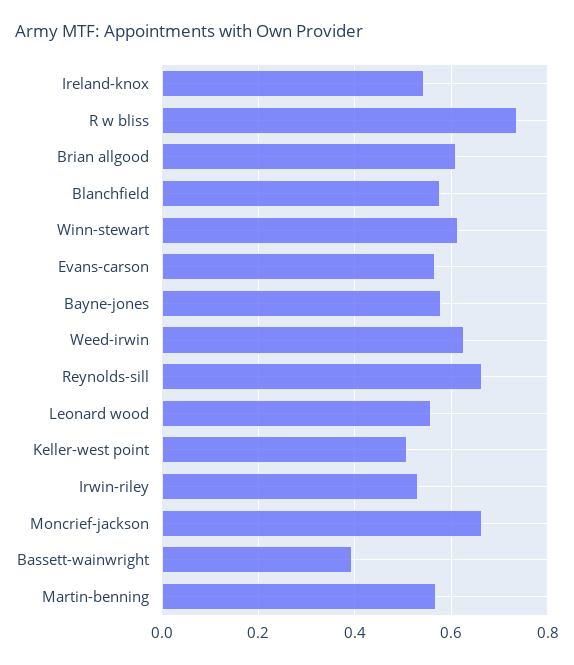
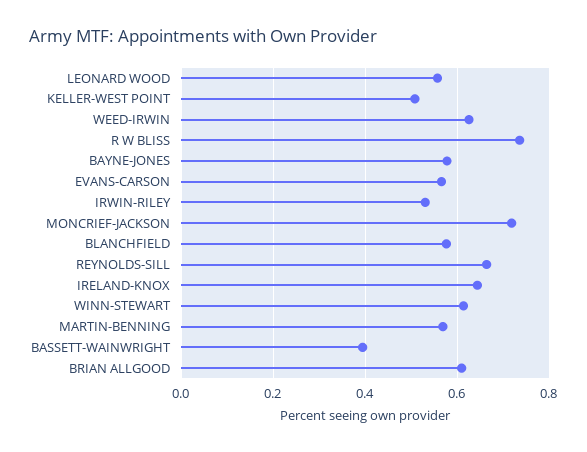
  {
-   "Ireland-knox": 0.54,
+   "Ireland-knox": 0.64,
    "R w bliss": 0.74,
    "Brian allgood": 0.6,
    "Blanchfield": 0.58,
    "Winn-stewart": 0.62,
    "Evans-carson": 0.56,
    "Bayne-jones": 0.58,
    "Weed-irwin": 0.62,
    "Reynolds-sill": 0.66,
    "Leonard wood": 0.56,
    "Keller-west point": 0.5,
    "Irwin-riley": 0.54,
-   "Moncrief-jackson": 0.66,
+   "Moncrief-jackson": 0.72,
    "Bassett-wainwright": 0.4,
    "Martin-benning": 0.56
  }

